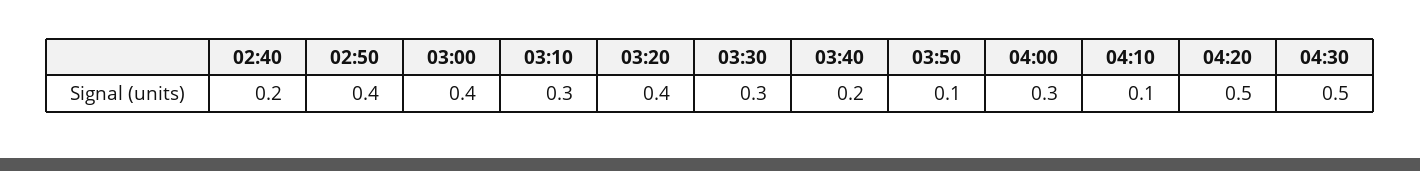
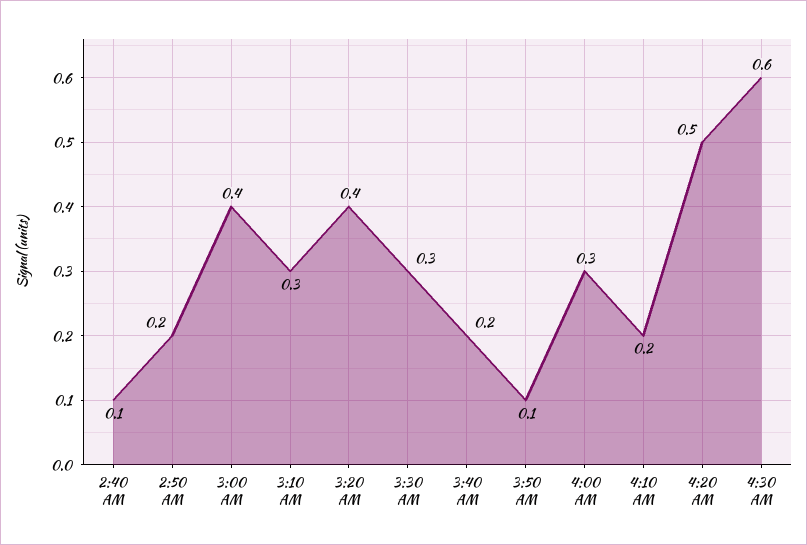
  {
-   "02:40": 0.2,
+   "02:40": 0.1,
-   "02:50": 0.4,
+   "02:50": 0.2,
    "03:00": 0.4,
    "03:10": 0.3,
    "03:20": 0.4,
    "03:30": 0.3,
    "03:40": 0.2,
    "03:50": 0.1,
    "04:00": 0.3,
-   "04:10": 0.1,
+   "04:10": 0.2,
    "04:20": 0.5,
-   "04:30": 0.5
+   "04:30": 0.6
  }

